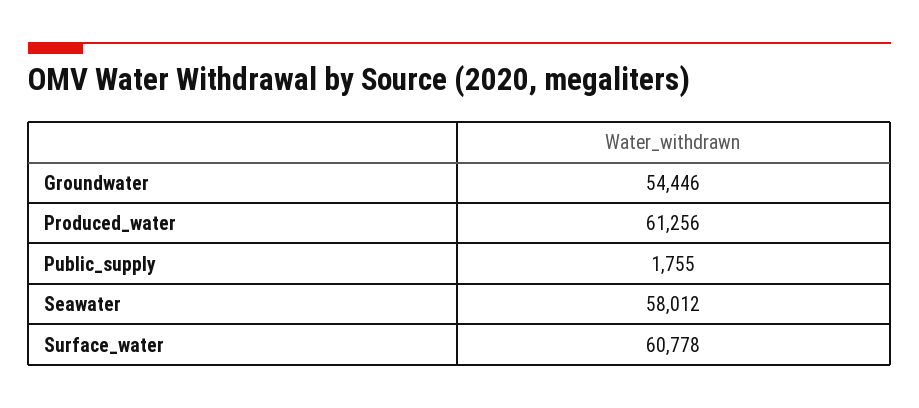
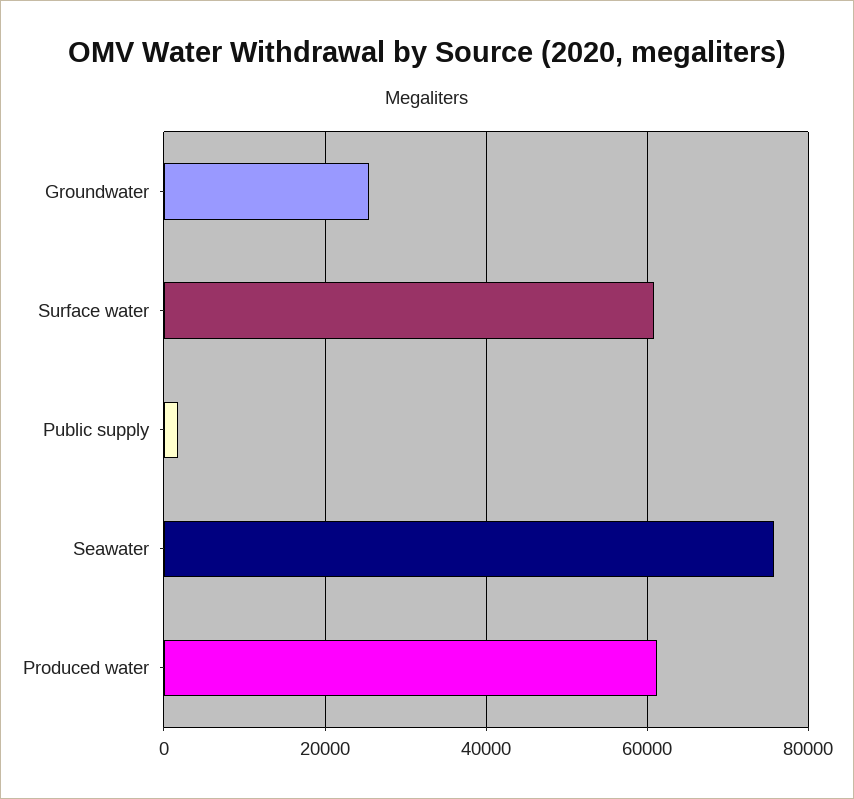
  {
-   "Groundwater": 54446,
+   "Groundwater": 26000,
    "Produced_water": 61256,
    "Public_supply": 1755,
-   "Seawater": 58012,
+   "Seawater": 76000,
    "Surface_water": 60778
  }

